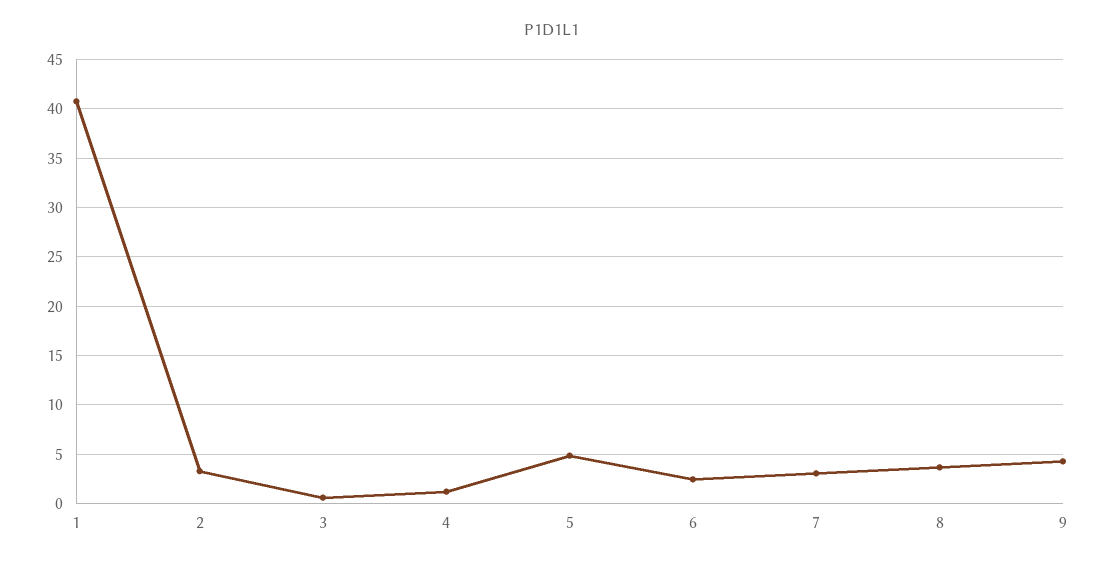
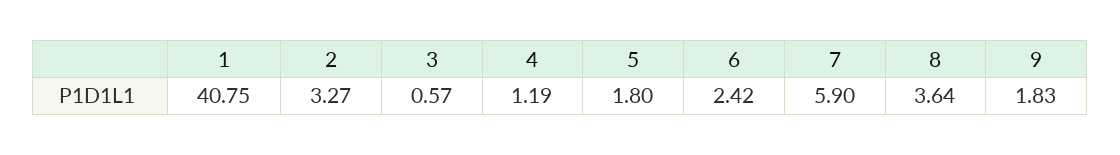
  {
    "1": 40.75,
    "2": 3.27,
    "3": 0.57,
    "4": 1.19,
-   "5": 5,
+   "5": 1.8,
    "6": 2.42,
-   "7": 3,
+   "7": 5.9,
    "8": 3.64,
-   "9": 4
+   "9": 1.83
  }

